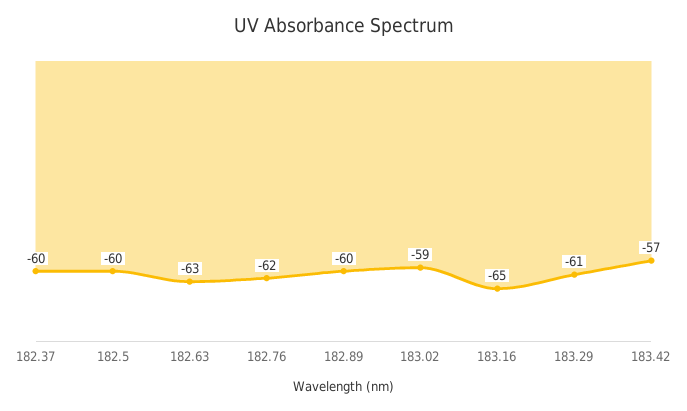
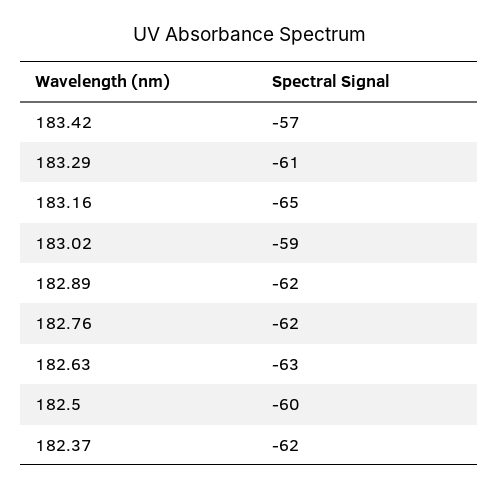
  {
-   "182.37": -60,
+   "182.37": -62,
    "182.5": -60,
    "182.63": -63,
    "182.76": -62,
-   "182.89": -60,
+   "182.89": -62,
    "183.02": -59,
    "183.16": -65,
    "183.29": -61,
    "183.42": -57
  }

